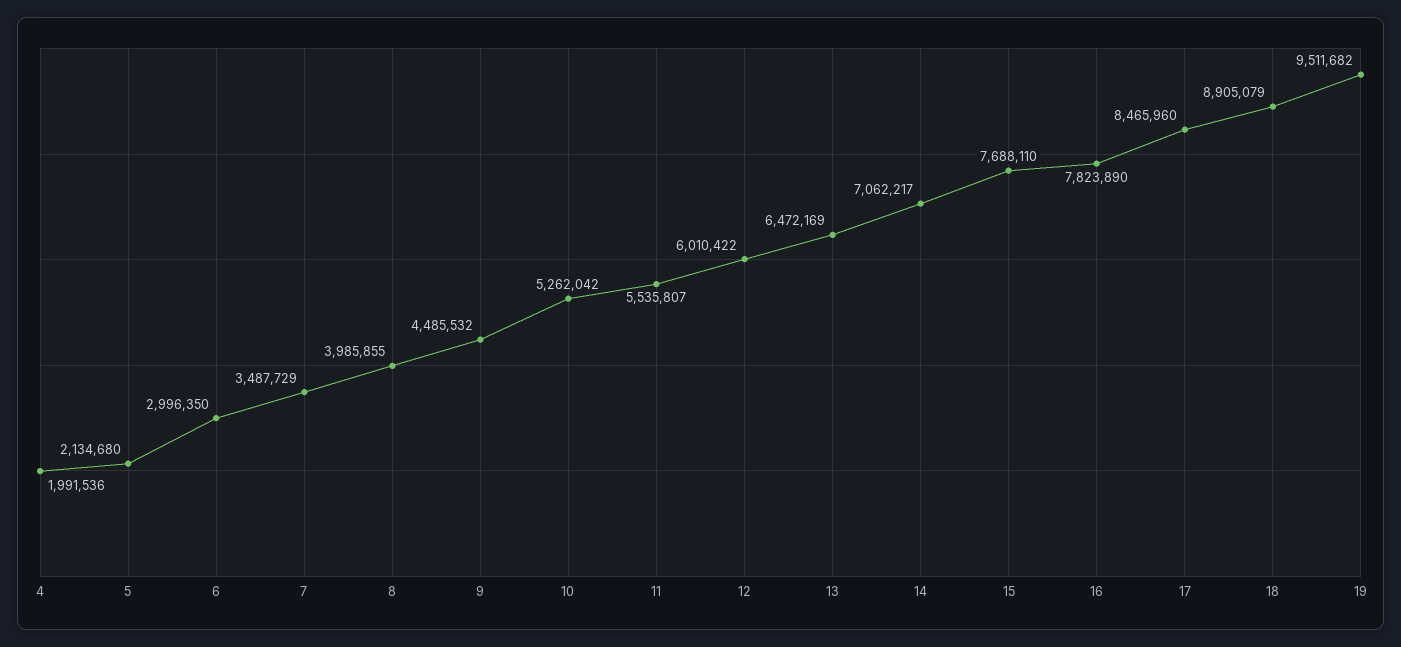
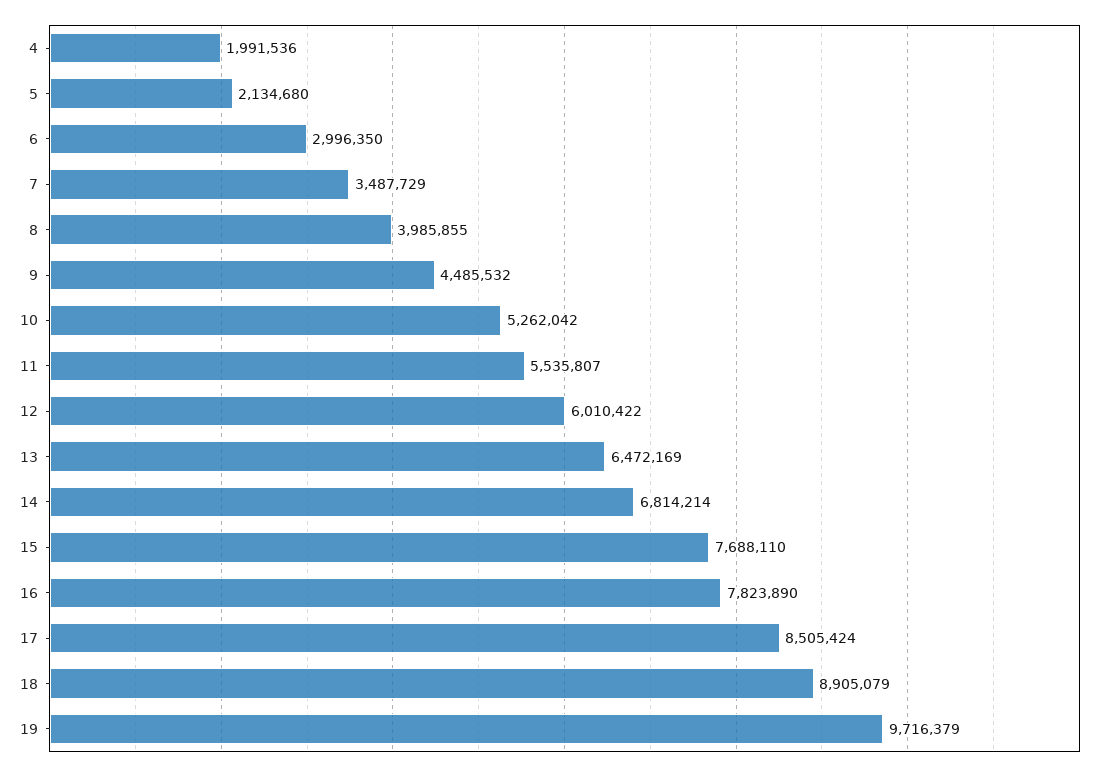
  {
    "4": 1991536,
    "5": 2134680,
    "6": 2996350,
    "7": 3487729,
    "8": 3985855,
    "9": 4485532,
    "10": 5262042,
    "11": 5535807,
    "12": 6010422,
    "13": 6472169,
-   "14": 7062217,
+   "14": 6814214,
    "15": 7688110,
    "16": 7823890,
-   "17": 8465960,
+   "17": 8505424,
    "18": 8905079,
-   "19": 9511682
+   "19": 9716379
  }

